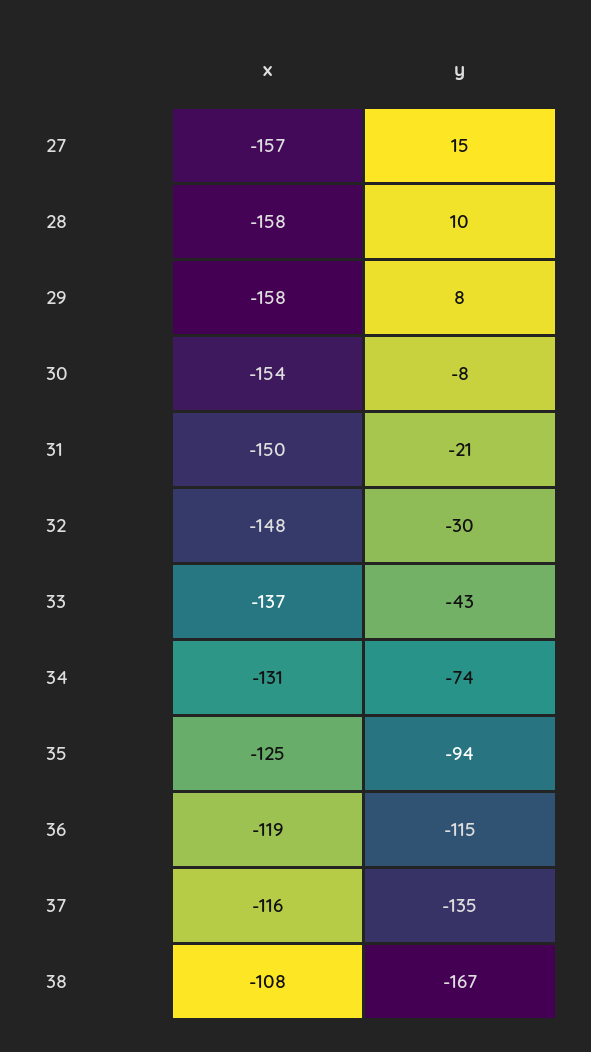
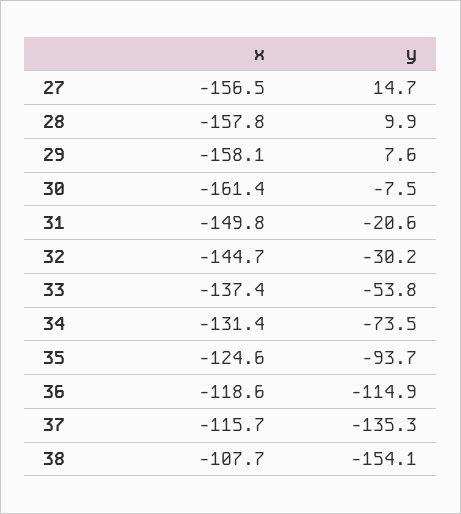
  {
    "x": {
      "27": -156.5,
      "28": -157.8,
      "29": -158.1,
-     "30": -154,
+     "30": -161.4,
      "31": -149.8,
-     "32": -148,
+     "32": -144.7,
      "33": -137.4,
      "34": -131.4,
      "35": -124.6,
      "36": -118.6,
      "37": -115.7,
      "38": -107.7
    },
    "y": {
      "27": 14.7,
      "28": 9.9,
      "29": 7.6,
      "30": -7.5,
      "31": -20.6,
      "32": -30.2,
-     "33": -43,
+     "33": -53.8,
      "34": -73.5,
      "35": -93.7,
      "36": -114.9,
      "37": -135.3,
-     "38": -167
+     "38": -154.1
    }
  }

